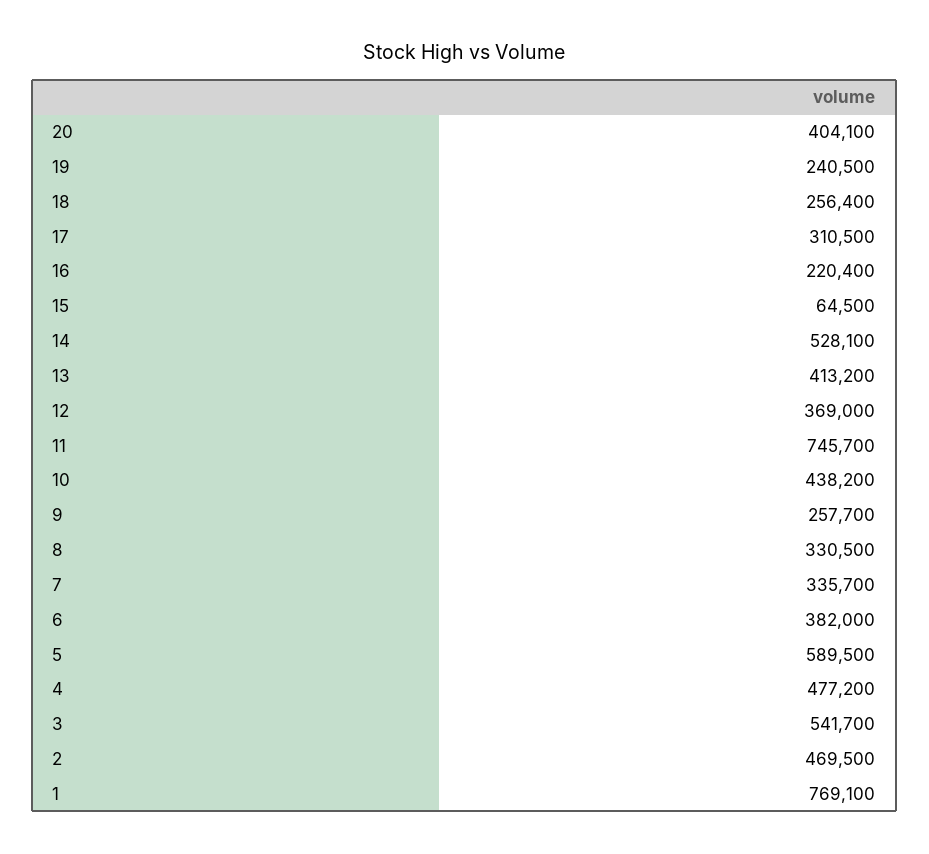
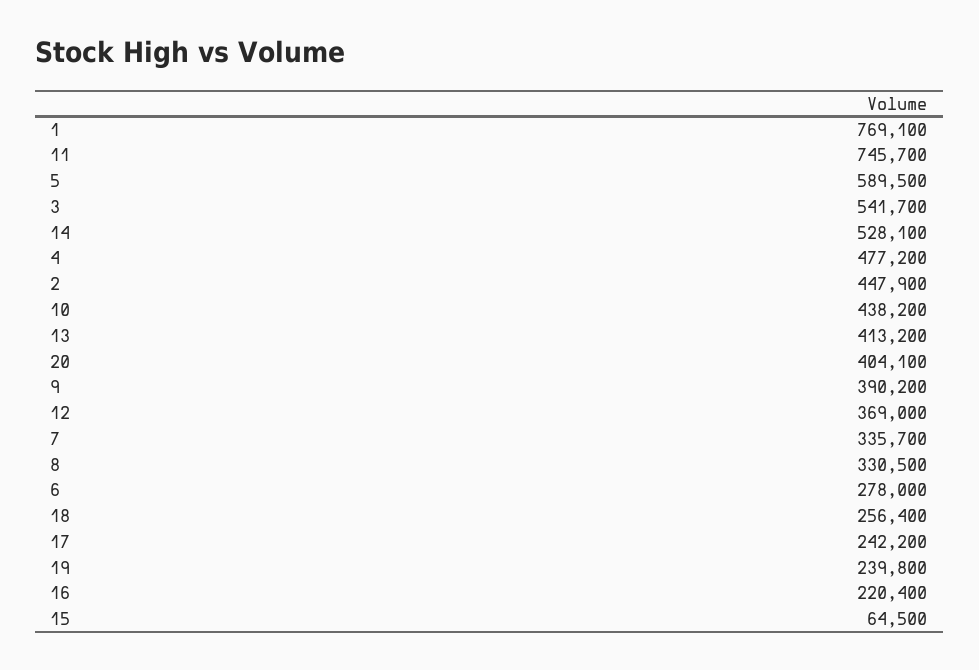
  {
    "20": 404100,
-   "19": 240500,
+   "19": 239800,
    "18": 256400,
-   "17": 310500,
+   "17": 242200,
    "16": 220400,
    "15": 64500,
    "14": 528100,
    "13": 413200,
    "12": 369000,
    "11": 745700,
    "10": 438200,
-   "9": 257700,
+   "9": 390200,
    "8": 330500,
    "7": 335700,
-   "6": 382000,
+   "6": 278000,
    "5": 589500,
    "4": 477200,
    "3": 541700,
-   "2": 469500,
+   "2": 447900,
    "1": 769100
  }

